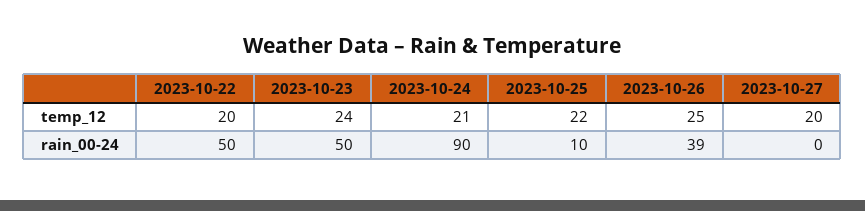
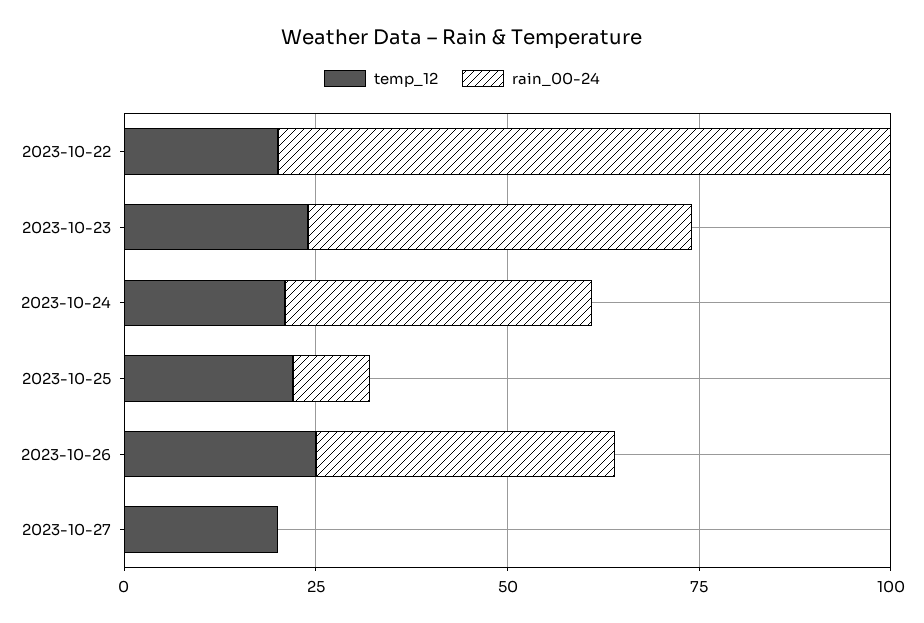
  {
    "temp_12": {
      "2023-10-22": 20,
      "2023-10-23": 24,
      "2023-10-24": 21,
      "2023-10-25": 22,
      "2023-10-26": 25,
      "2023-10-27": 20
    },
    "rain_00-24": {
-     "2023-10-22": 50,
+     "2023-10-22": 80,
      "2023-10-23": 50,
-     "2023-10-24": 90,
+     "2023-10-24": 40,
      "2023-10-25": 10,
      "2023-10-26": 39,
      "2023-10-27": 0
    }
  }

